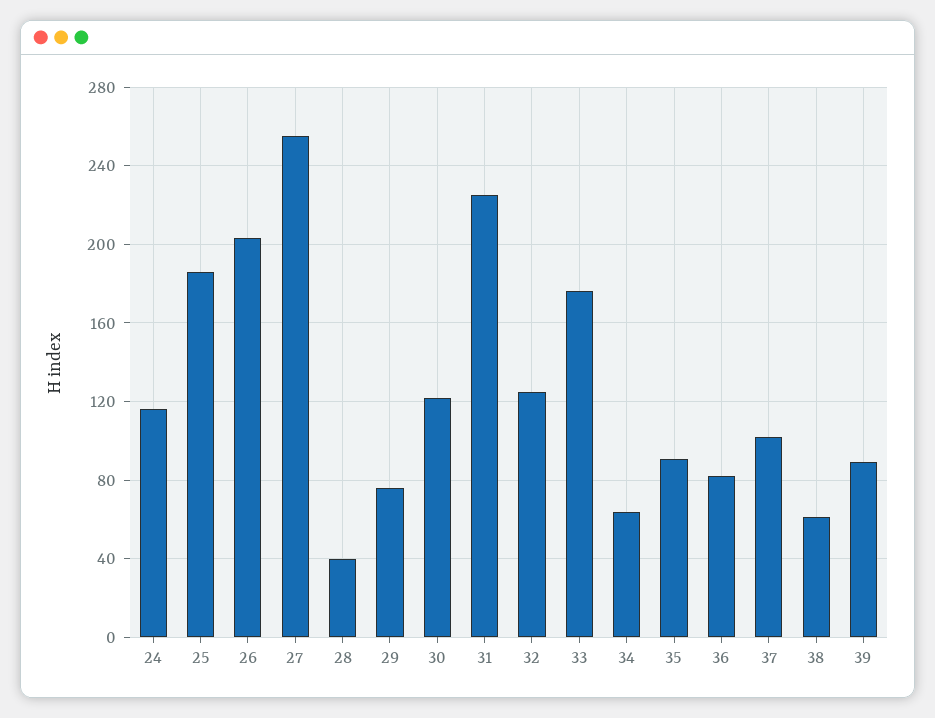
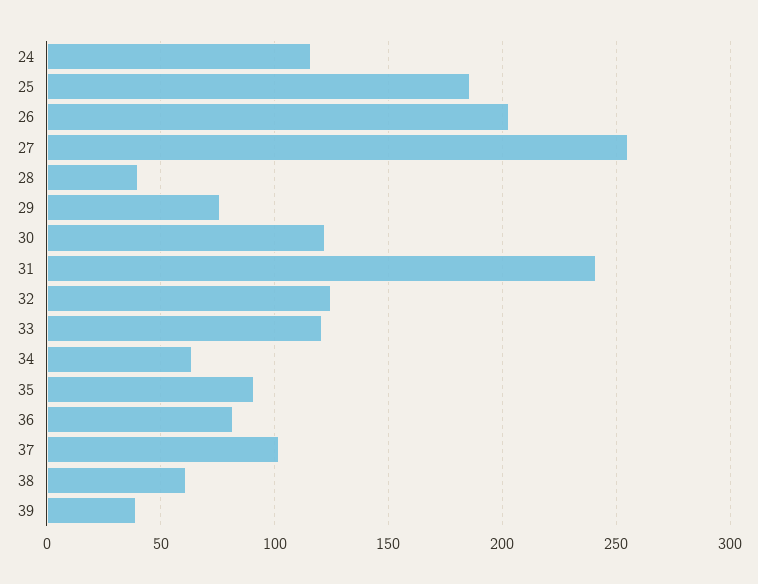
  {
    "24": 115,
    "25": 185,
    "26": 205,
    "27": 255,
    "28": 40,
    "29": 75,
    "30": 120,
-   "31": 225,
+   "31": 240,
    "32": 125,
-   "33": 175,
+   "33": 120,
    "34": 65,
    "35": 90,
    "36": 80,
    "37": 100,
    "38": 60,
-   "39": 90
+   "39": 40
  }

